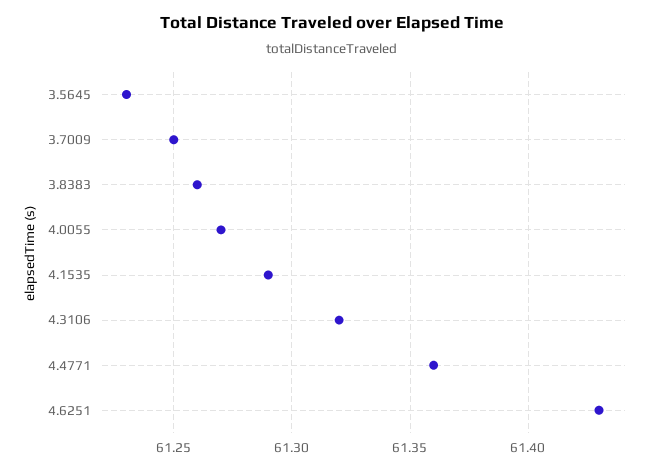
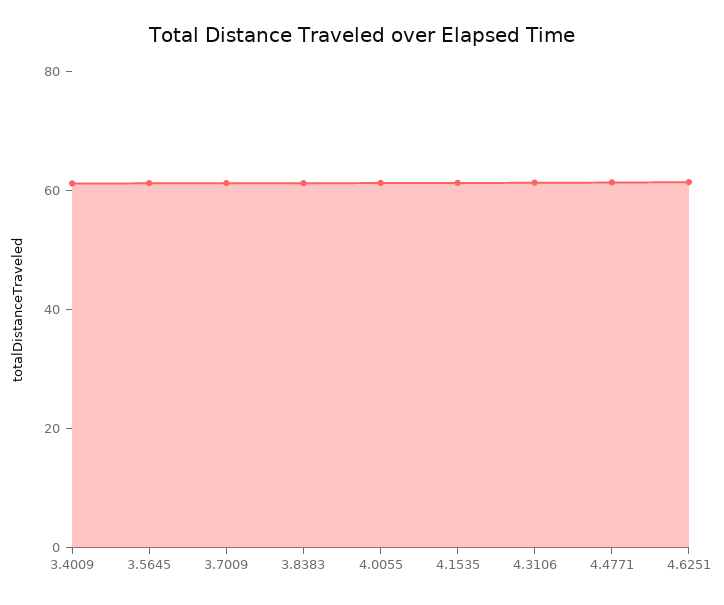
  {
    "3.5645": 61.23,
    "3.7009": 61.25,
    "3.8383": 61.26,
    "4.0055": 61.27,
    "4.1535": 61.29,
    "4.3106": 61.32,
    "4.4771": 61.36,
-   "4.6251": 61.43
+   "4.6251": 61.43,
+   "3.4009": 60
  }

